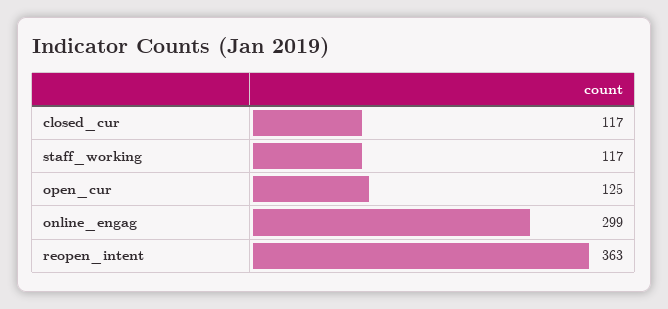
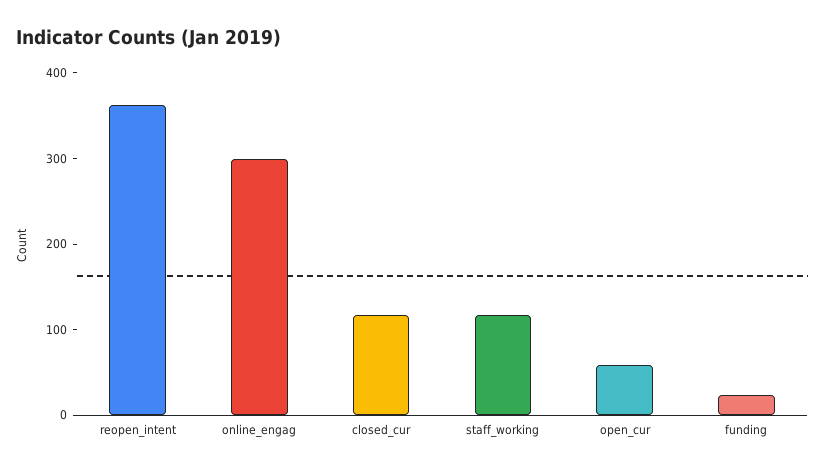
  {
    "closed_cur": 117,
    "staff_working": 117,
-   "open_cur": 125,
+   "open_cur": 60,
    "online_engag": 299,
-   "reopen_intent": 363
+   "reopen_intent": 363,
+   "funding": 20
  }

